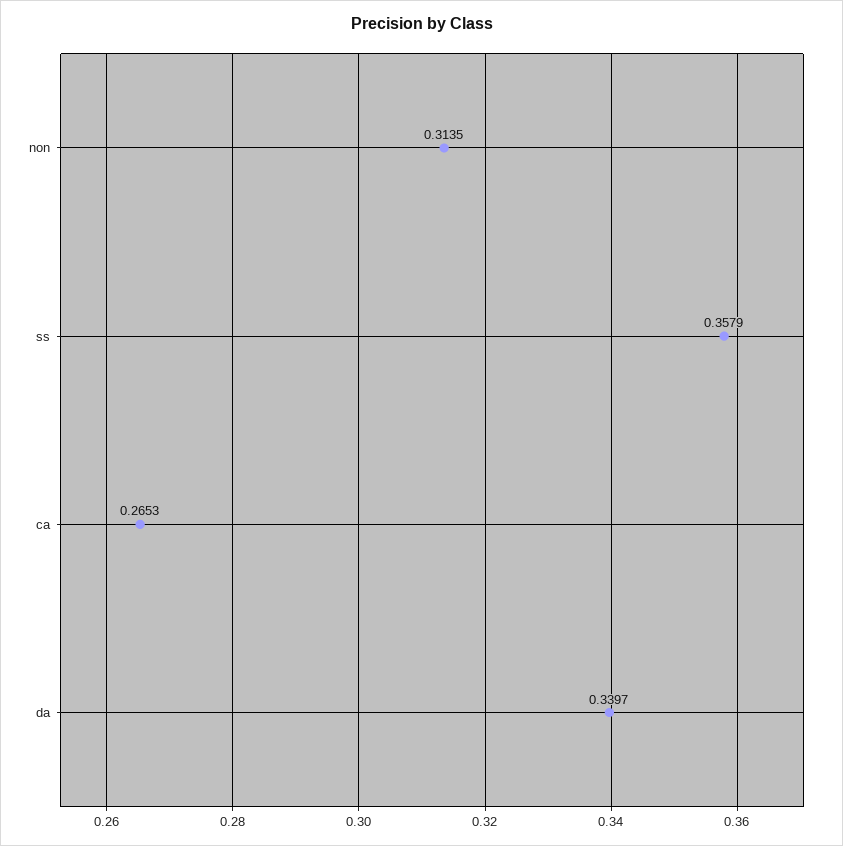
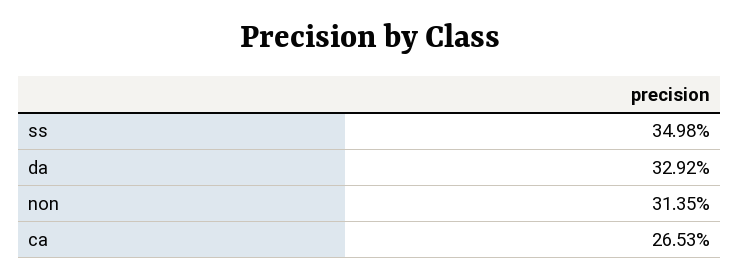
  {
    "non": 0.3135,
-   "ss": 0.3579,
+   "ss": 0.3498,
    "ca": 0.2653,
-   "da": 0.3397
+   "da": 0.3292
  }

